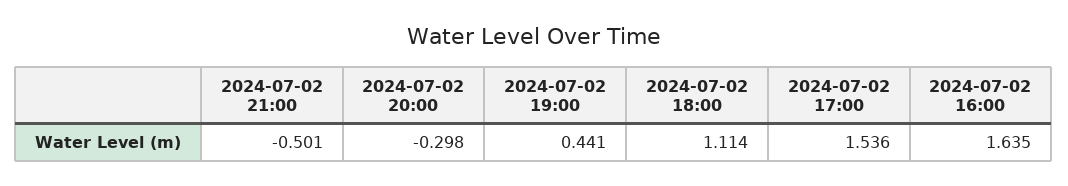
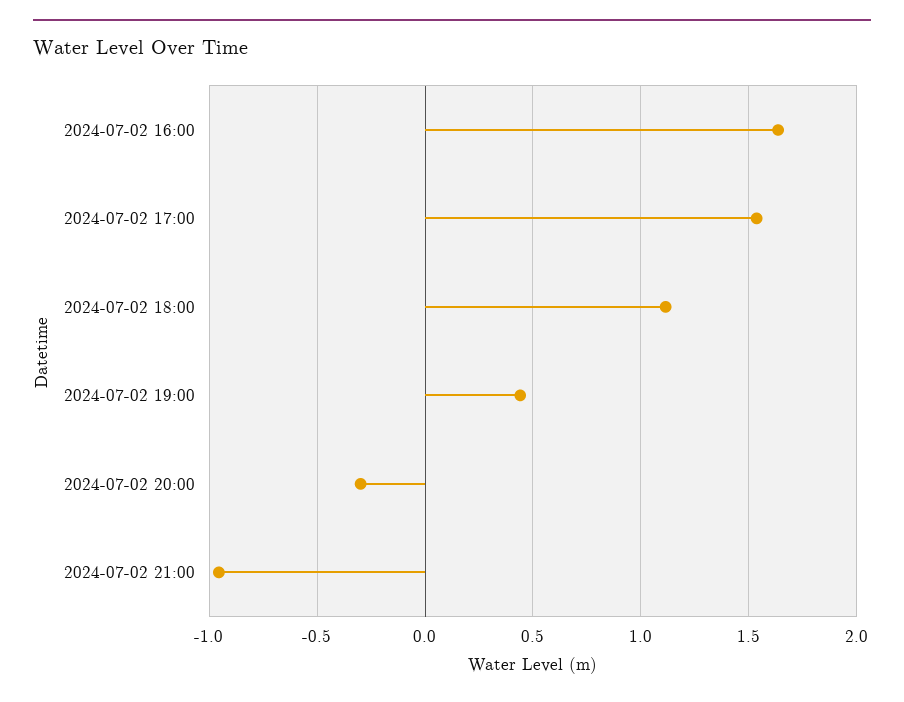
  {
-   "2024-07-02 21:00": -0.501,
+   "2024-07-02 21:00": -0.95,
    "2024-07-02 20:00": -0.298,
    "2024-07-02 19:00": 0.441,
    "2024-07-02 18:00": 1.114,
    "2024-07-02 17:00": 1.536,
    "2024-07-02 16:00": 1.635
  }

